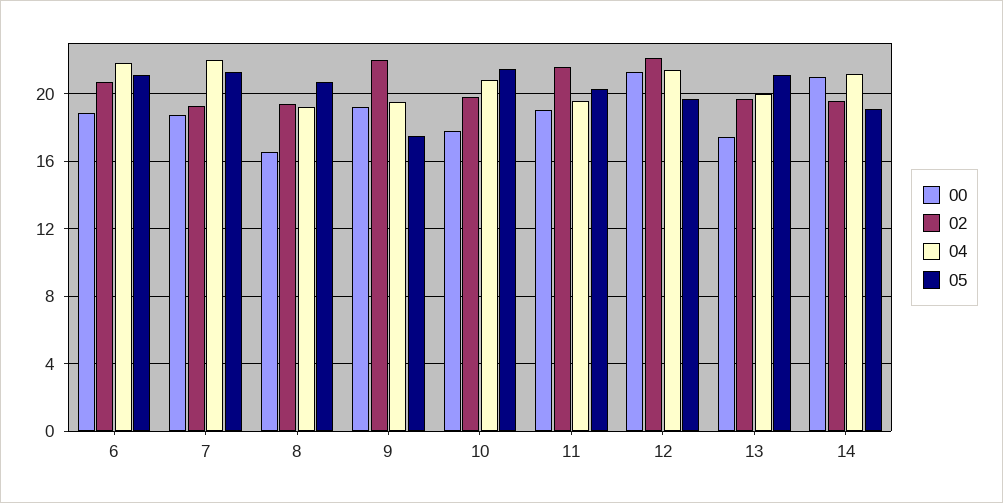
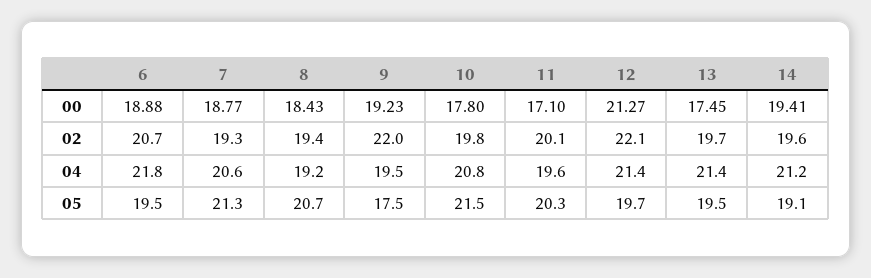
  {
    "00": {
      "6": 18.88,
      "7": 18.77,
-     "8": 16.5,
+     "8": 18.43,
      "9": 19.23,
      "10": 17.8,
-     "11": 19,
+     "11": 17.1,
      "12": 21.27,
      "13": 17.45,
-     "14": 21
+     "14": 19.41
    },
    "02": {
      "6": 20.7,
      "7": 19.3,
      "8": 19.4,
      "9": 22,
      "10": 19.8,
-     "11": 21.5,
+     "11": 20.1,
      "12": 22.1,
      "13": 19.7,
      "14": 19.6
    },
    "04": {
      "6": 21.8,
-     "7": 22,
+     "7": 20.6,
      "8": 19.2,
      "9": 19.5,
      "10": 20.8,
      "11": 19.6,
      "12": 21.4,
-     "13": 20,
+     "13": 21.4,
      "14": 21.2
    },
    "05": {
-     "6": 21,
+     "6": 19.5,
      "7": 21.3,
      "8": 20.7,
      "9": 17.5,
      "10": 21.5,
      "11": 20.3,
      "12": 19.7,
-     "13": 21,
+     "13": 19.5,
      "14": 19.1
    }
  }

